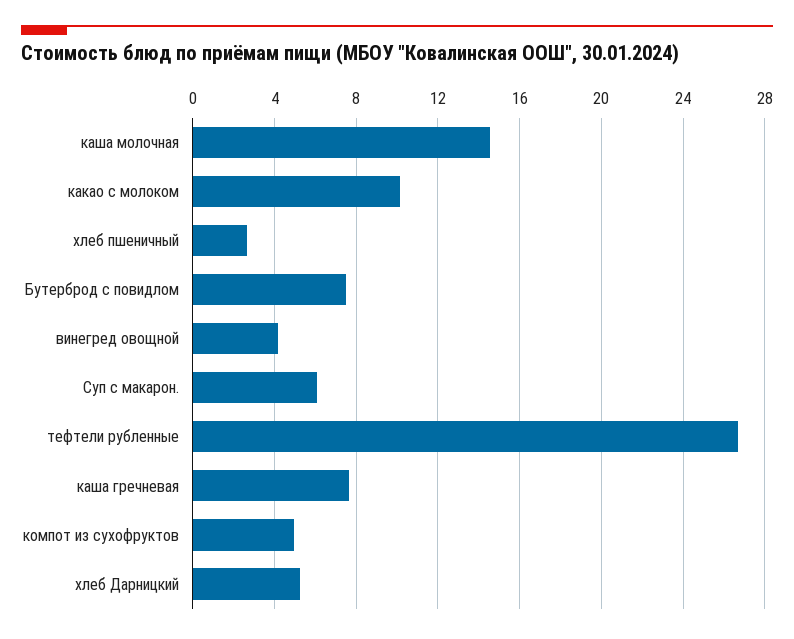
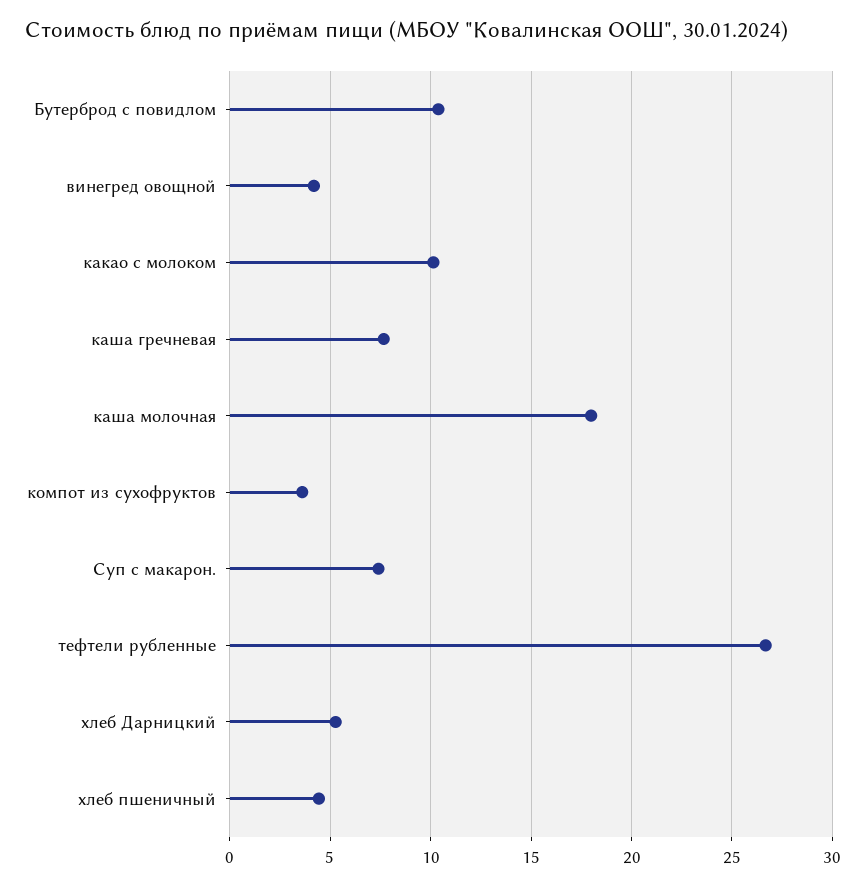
  {
-   "каша молочная": 14.5,
+   "каша молочная": 18,
    "какао с молоком": 10,
-   "хлеб пшеничный": 2.5,
+   "хлеб пшеничный": 4.5,
-   "Бутерброд с повидлом": 7.5,
+   "Бутерброд с повидлом": 10.5,
    "винегред овощной": 4,
-   "Суп с макарон.": 6,
+   "Суп с макарон.": 7.5,
    "тефтели рубленные": 26.5,
    "каша гречневая": 7.5,
-   "компот из сухофруктов": 5,
+   "компот из сухофруктов": 3.5,
    "хлеб Дарницкий": 5.5
  }

